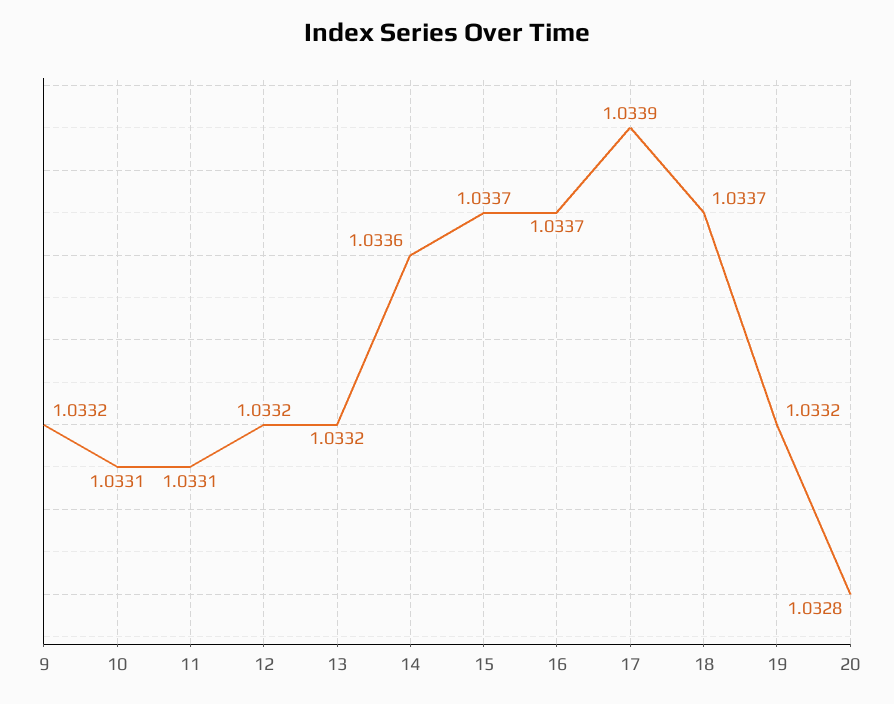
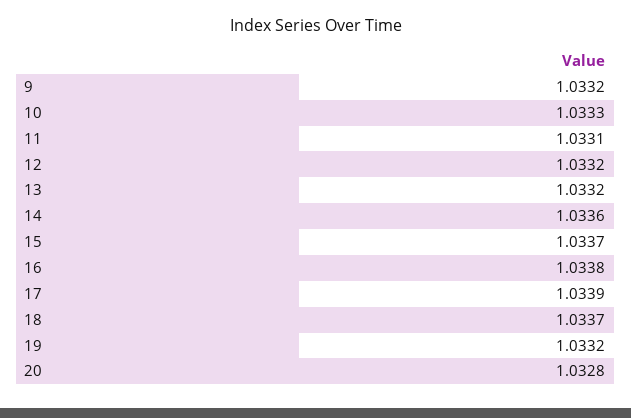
  {
    "9": 1.0332,
-   "10": 1.0331,
+   "10": 1.0333,
    "11": 1.0331,
    "12": 1.0332,
    "13": 1.0332,
    "14": 1.0336,
    "15": 1.0337,
-   "16": 1.0337,
+   "16": 1.0338,
    "17": 1.0339,
    "18": 1.0337,
    "19": 1.0332,
    "20": 1.0328
  }

